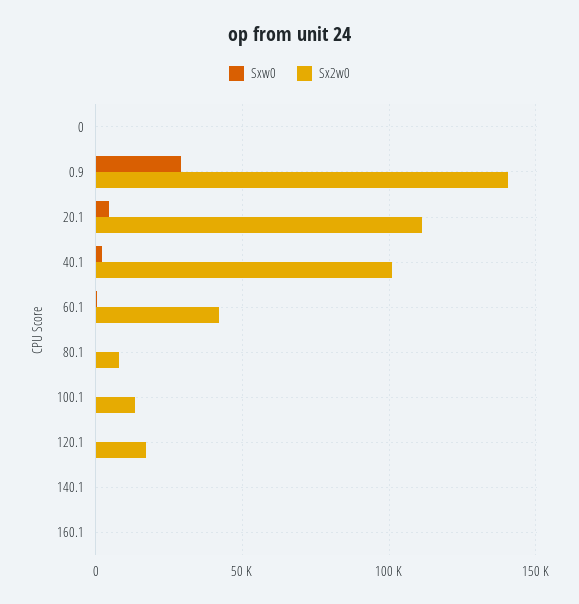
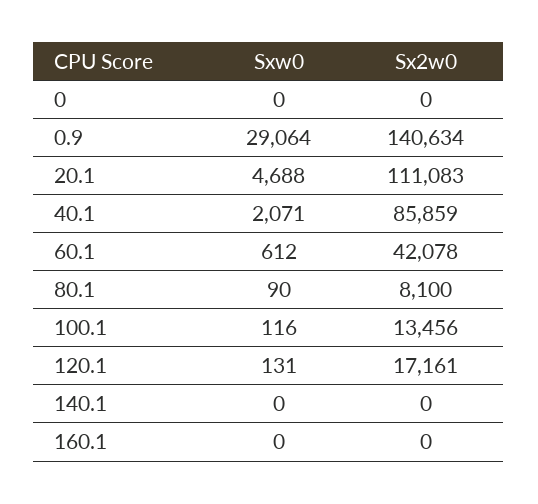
  {
    "Sxw0": {
      "0": 0,
      "0.9": 29064,
      "20.1": 4688,
      "40.1": 2071,
      "60.1": 612,
      "80.1": 90,
      "100.1": 116,
      "120.1": 131,
      "140.1": 0,
      "160.1": 0
    },
    "Sx2w0": {
      "0": 0,
      "0.9": 140634,
      "20.1": 111083,
-     "40.1": 100000,
+     "40.1": 85859,
      "60.1": 42078,
      "80.1": 8100,
      "100.1": 13456,
      "120.1": 17161,
      "140.1": 0,
      "160.1": 0
    }
  }

